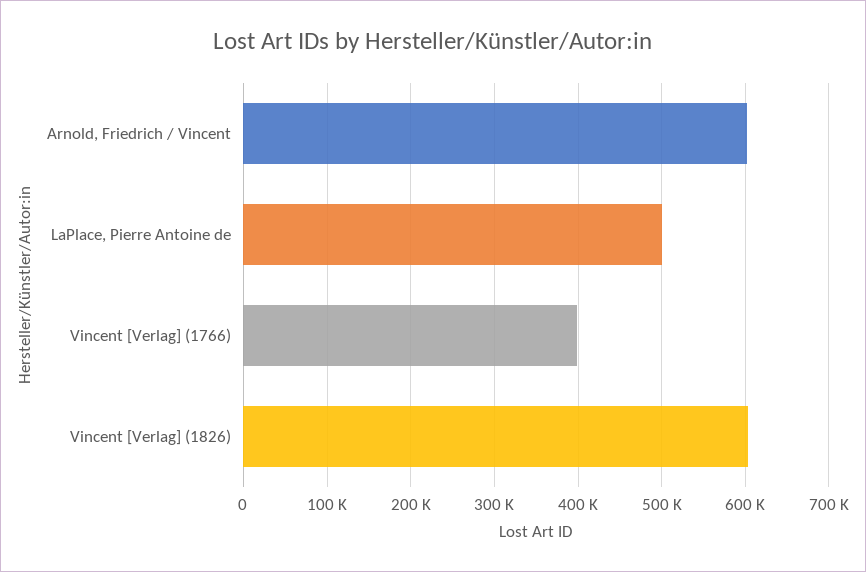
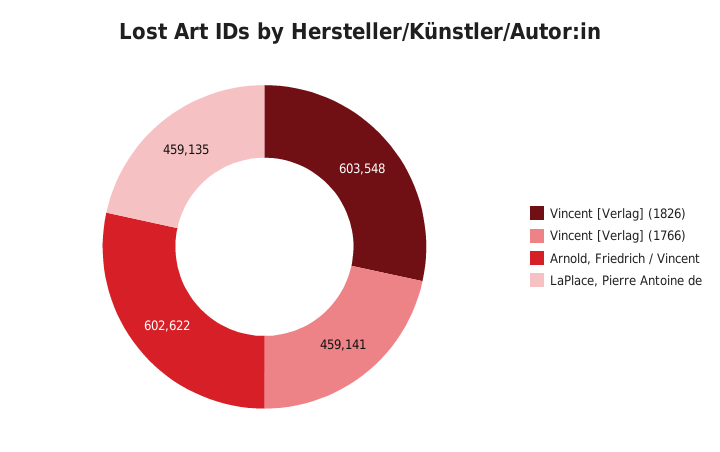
  {
    "Arnold, Friedrich / Vincent": 602622,
-   "LaPlace, Pierre Antoine de": 500000,
+   "LaPlace, Pierre Antoine de": 459135,
-   "Vincent [Verlag] (1766)": 400000,
+   "Vincent [Verlag] (1766)": 459141,
    "Vincent [Verlag] (1826)": 603548
  }

